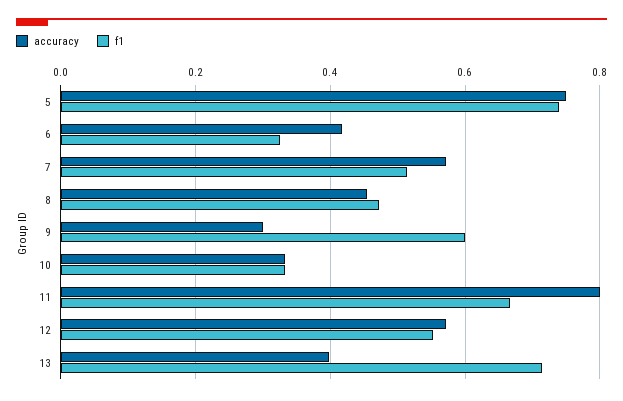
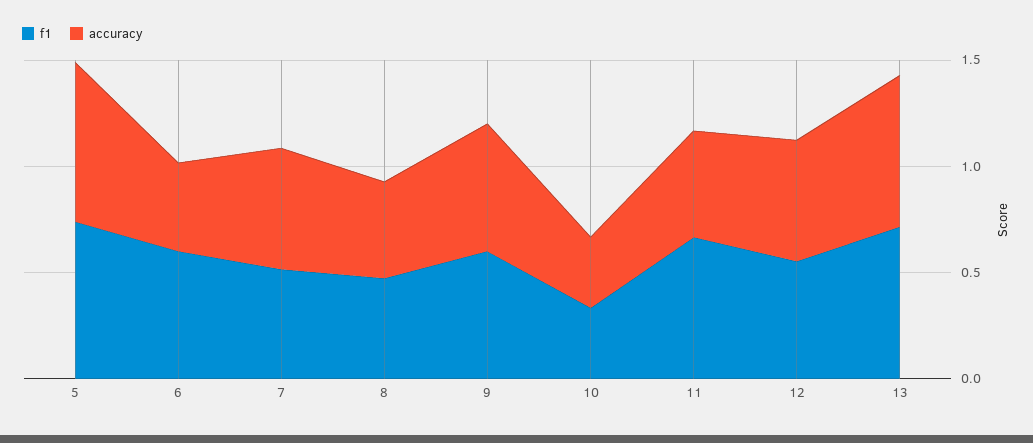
  {
    "accuracy": {
      "5": 0.76,
      "6": 0.42,
      "7": 0.58,
      "8": 0.46,
-     "9": 0.3,
+     "9": 0.6,
      "10": 0.34,
-     "11": 0.8,
+     "11": 0.5,
      "12": 0.58,
-     "13": 0.4
+     "13": 0.7
    },
    "f1": {
      "5": 0.74,
-     "6": 0.32,
+     "6": 0.6,
      "7": 0.52,
      "8": 0.48,
      "9": 0.6,
      "10": 0.34,
      "11": 0.66,
      "12": 0.56,
      "13": 0.72
    }
  }

